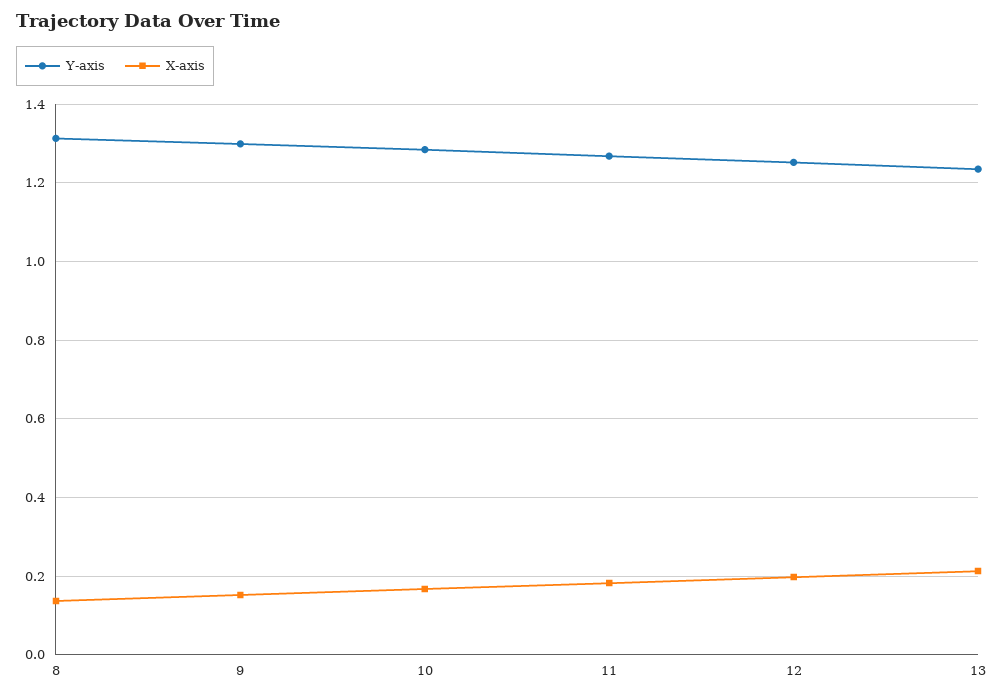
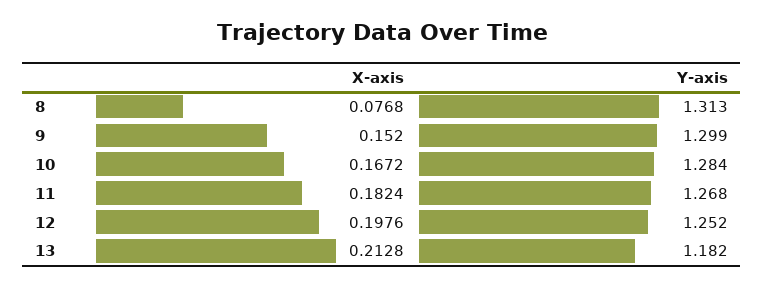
  {
    "Y-axis": {
      "8": 1.313,
      "9": 1.299,
      "10": 1.284,
      "11": 1.268,
      "12": 1.252,
-     "13": 1.24
+     "13": 1.182
    },
    "X-axis": {
-     "8": 0.14,
+     "8": 0.0768,
      "9": 0.152,
      "10": 0.1672,
      "11": 0.1824,
      "12": 0.1976,
      "13": 0.2128
    }
  }

